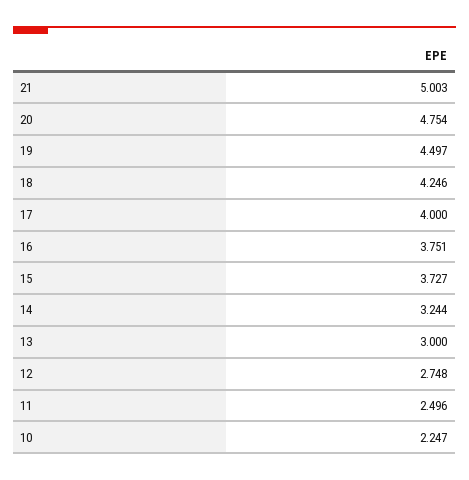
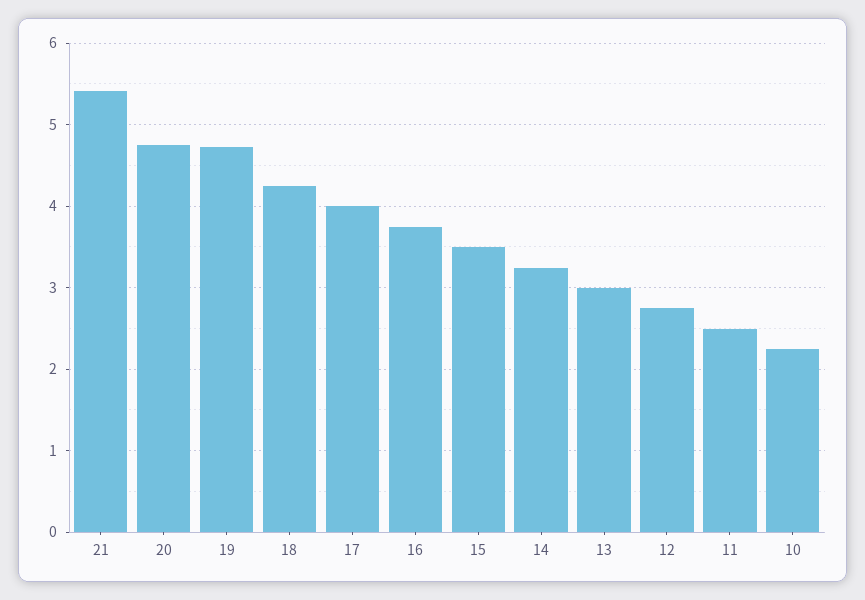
  {
-   "21": 5.003,
+   "21": 5.4,
    "20": 4.754,
-   "19": 4.497,
+   "19": 4.7,
    "18": 4.246,
    "17": 4,
    "16": 3.751,
-   "15": 3.727,
+   "15": 3.5,
    "14": 3.244,
    "13": 3,
    "12": 2.748,
    "11": 2.496,
    "10": 2.247
  }

